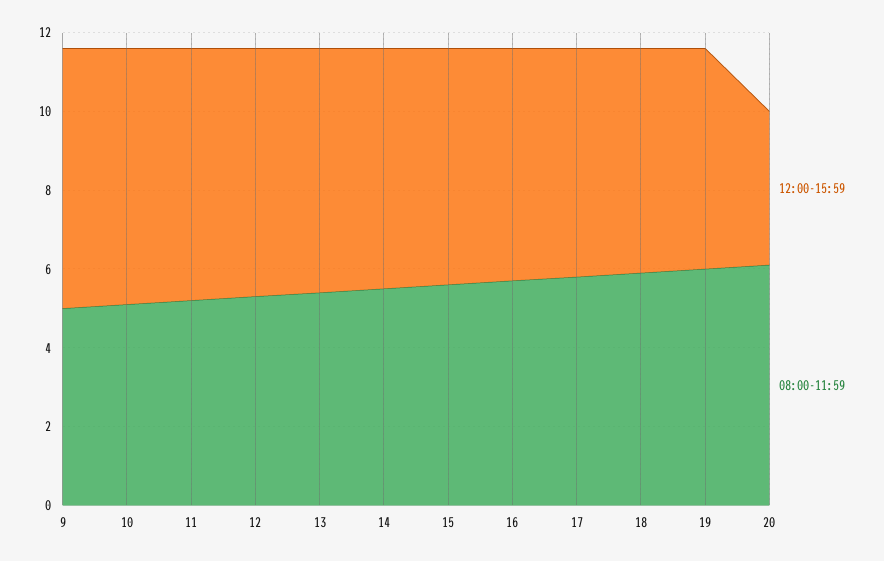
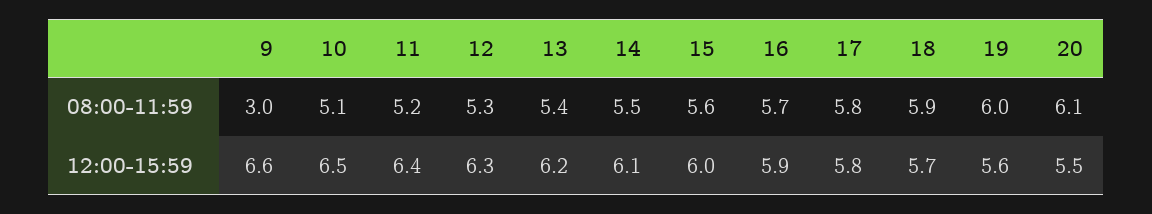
  {
    "12:00-15:59": {
      "9": 6.6,
      "10": 6.5,
      "11": 6.4,
      "12": 6.3,
      "13": 6.2,
      "14": 6.1,
      "15": 6,
      "16": 5.9,
      "17": 5.8,
      "18": 5.7,
      "19": 5.6,
-     "20": 4
+     "20": 5.5
    },
    "08:00-11:59": {
-     "9": 5,
+     "9": 3,
      "10": 5.1,
      "11": 5.2,
      "12": 5.3,
      "13": 5.4,
      "14": 5.5,
      "15": 5.6,
      "16": 5.7,
      "17": 5.8,
      "18": 5.9,
      "19": 6,
      "20": 6.1
    }
  }

